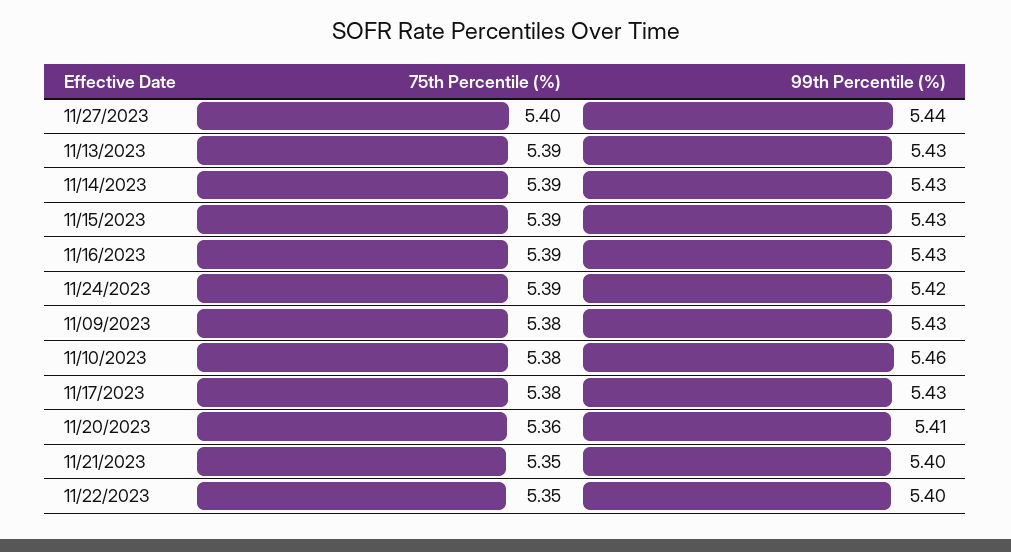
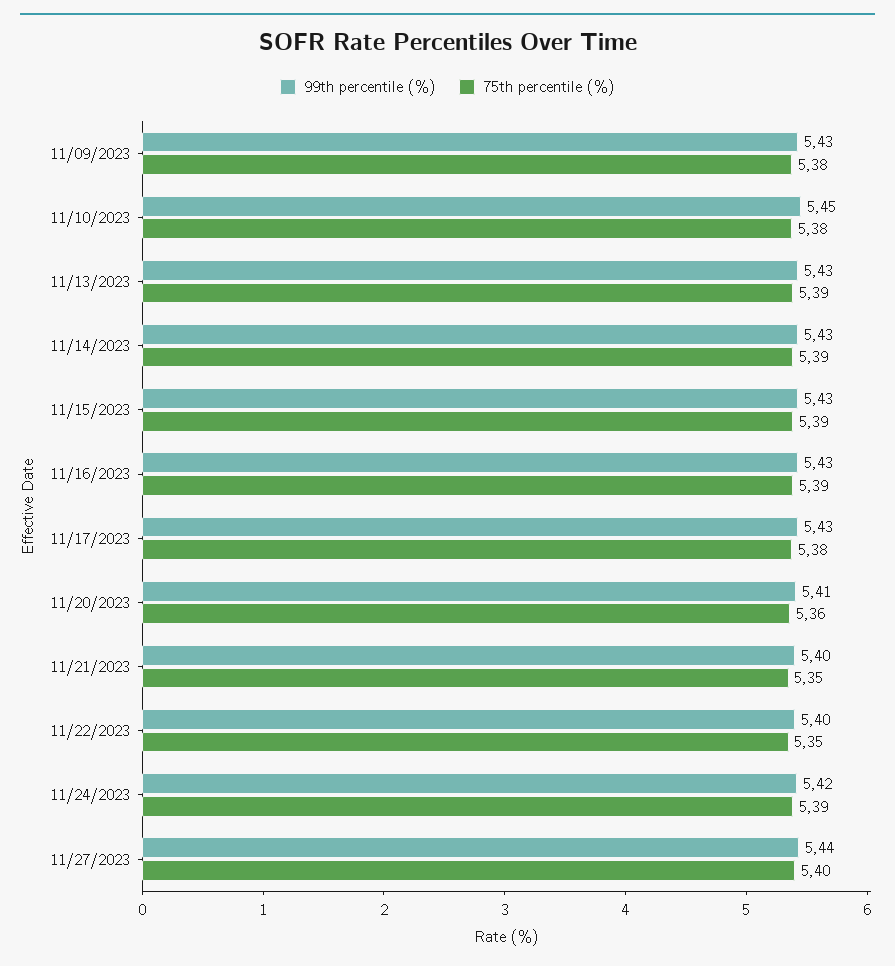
  {
    "75th Percentile (%)": {
      "11/27/2023": 5.4,
      "11/13/2023": 5.39,
      "11/14/2023": 5.39,
      "11/15/2023": 5.39,
      "11/16/2023": 5.39,
      "11/24/2023": 5.39,
      "11/09/2023": 5.38,
      "11/10/2023": 5.38,
      "11/17/2023": 5.38,
      "11/20/2023": 5.36,
      "11/21/2023": 5.35,
      "11/22/2023": 5.35
    },
    "99th Percentile (%)": {
      "11/27/2023": 5.44,
      "11/13/2023": 5.43,
      "11/14/2023": 5.43,
      "11/15/2023": 5.43,
      "11/16/2023": 5.43,
      "11/24/2023": 5.42,
      "11/09/2023": 5.43,
-     "11/10/2023": 5.46,
+     "11/10/2023": 5.45,
      "11/17/2023": 5.43,
      "11/20/2023": 5.41,
      "11/21/2023": 5.4,
      "11/22/2023": 5.4
    }
  }

